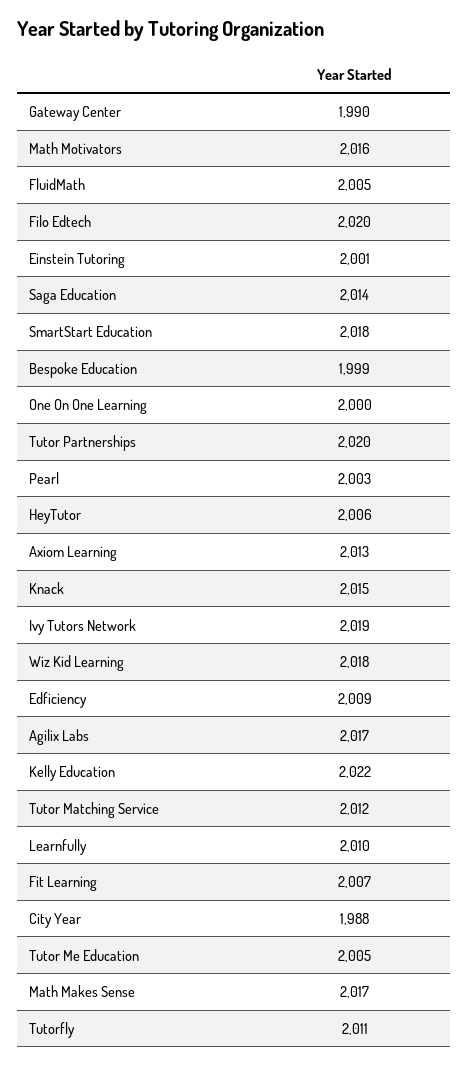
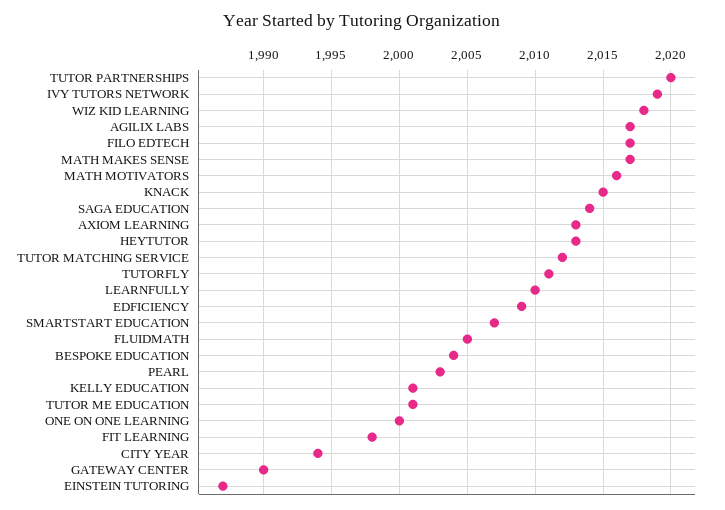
  {
    "Gateway Center": 1990,
    "Math Motivators": 2016,
    "FluidMath": 2005,
-   "Filo Edtech": 2020,
+   "Filo Edtech": 2017,
-   "Einstein Tutoring": 2001,
+   "Einstein Tutoring": 1987,
    "Saga Education": 2014,
-   "SmartStart Education": 2018,
+   "SmartStart Education": 2007,
-   "Bespoke Education": 1999,
+   "Bespoke Education": 2004,
    "One On One Learning": 2000,
    "Tutor Partnerships": 2020,
    "Pearl": 2003,
-   "HeyTutor": 2006,
+   "HeyTutor": 2013,
    "Axiom Learning": 2013,
    "Knack": 2015,
    "Ivy Tutors Network": 2019,
    "Wiz Kid Learning": 2018,
    "Edficiency": 2009,
    "Agilix Labs": 2017,
-   "Kelly Education": 2022,
+   "Kelly Education": 2001,
    "Tutor Matching Service": 2012,
    "Learnfully": 2010,
-   "Fit Learning": 2007,
+   "Fit Learning": 1998,
-   "City Year": 1988,
+   "City Year": 1994,
-   "Tutor Me Education": 2005,
+   "Tutor Me Education": 2001,
    "Math Makes Sense": 2017,
    "Tutorfly": 2011
  }

